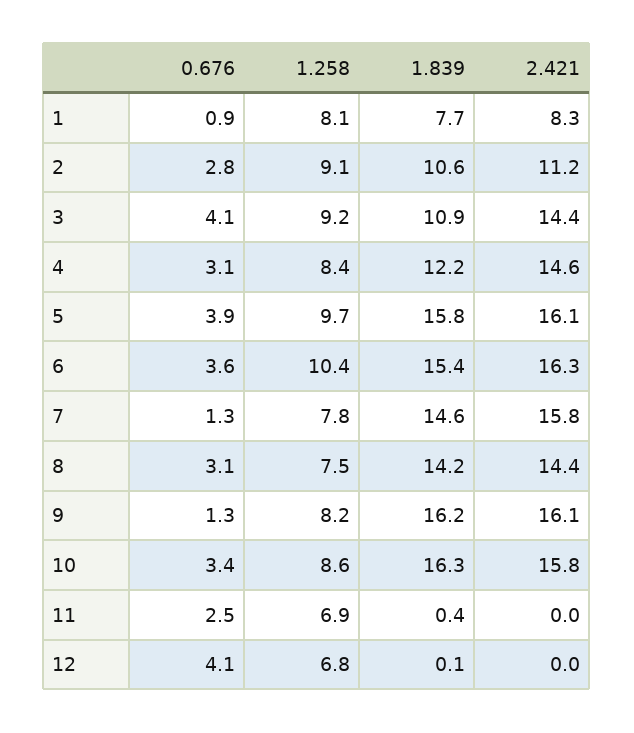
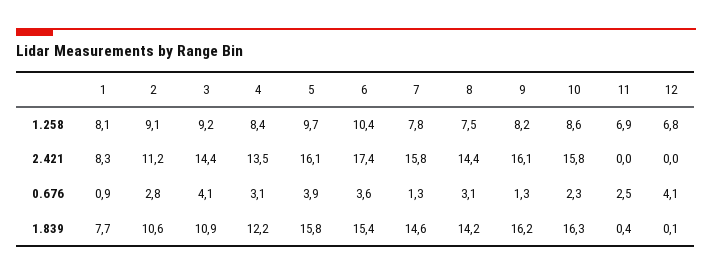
  {
    "0.676": {
      "1": 0.9,
      "2": 2.8,
      "3": 4.1,
      "4": 3.1,
      "5": 3.9,
      "6": 3.6,
      "7": 1.3,
      "8": 3.1,
      "9": 1.3,
-     "10": 3.4,
+     "10": 2.3,
      "11": 2.5,
      "12": 4.1
    },
    "1.258": {
      "1": 8.1,
      "2": 9.1,
      "3": 9.2,
      "4": 8.4,
      "5": 9.7,
      "6": 10.4,
      "7": 7.8,
      "8": 7.5,
      "9": 8.2,
      "10": 8.6,
      "11": 6.9,
      "12": 6.8
    },
    "1.839": {
      "1": 7.7,
      "2": 10.6,
      "3": 10.9,
      "4": 12.2,
      "5": 15.8,
      "6": 15.4,
      "7": 14.6,
      "8": 14.2,
      "9": 16.2,
      "10": 16.3,
      "11": 0.4,
      "12": 0.1
    },
    "2.421": {
      "1": 8.3,
      "2": 11.2,
      "3": 14.4,
-     "4": 14.6,
+     "4": 13.5,
      "5": 16.1,
-     "6": 16.3,
+     "6": 17.4,
      "7": 15.8,
      "8": 14.4,
      "9": 16.1,
      "10": 15.8,
      "11": 0,
      "12": 0
    }
  }

